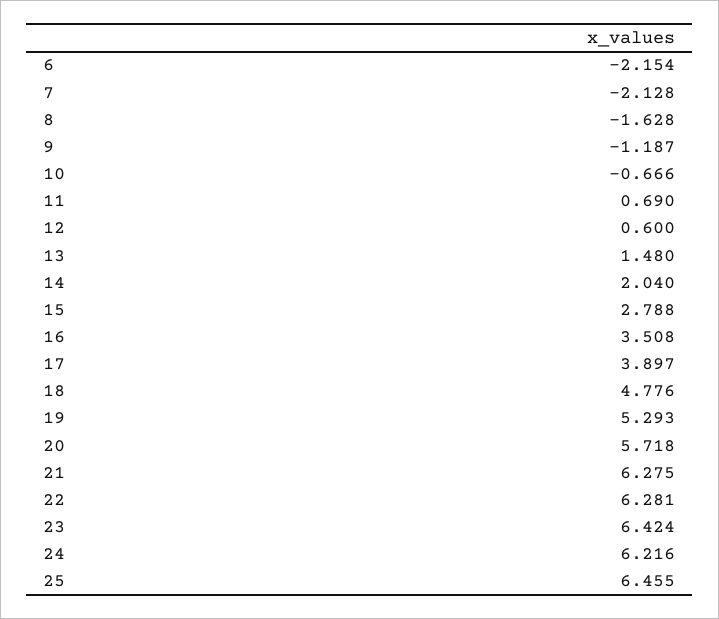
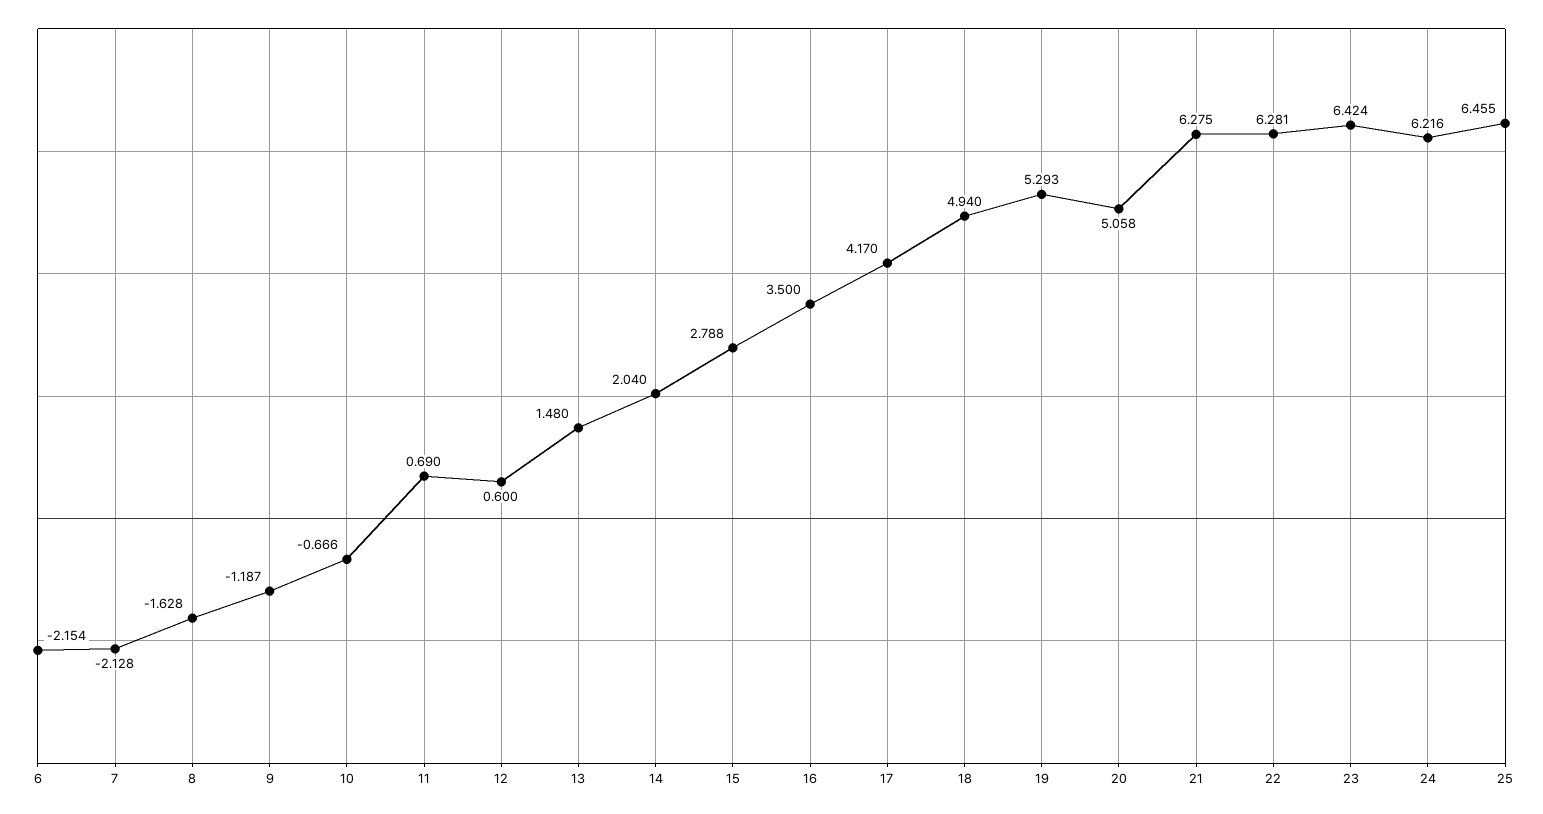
  {
    "6": -2.154,
    "7": -2.128,
    "8": -1.628,
    "9": -1.187,
    "10": -0.666,
    "11": 0.69,
    "12": 0.6,
    "13": 1.48,
    "14": 2.04,
    "15": 2.788,
-   "16": 3.508,
+   "16": 3.5,
-   "17": 3.897,
+   "17": 4.17,
-   "18": 4.776,
+   "18": 4.94,
    "19": 5.293,
-   "20": 5.718,
+   "20": 5.058,
    "21": 6.275,
    "22": 6.281,
    "23": 6.424,
    "24": 6.216,
    "25": 6.455
  }

